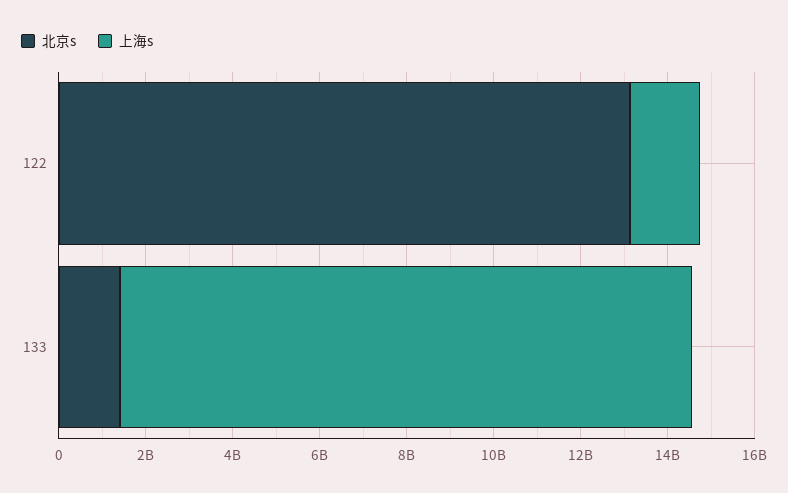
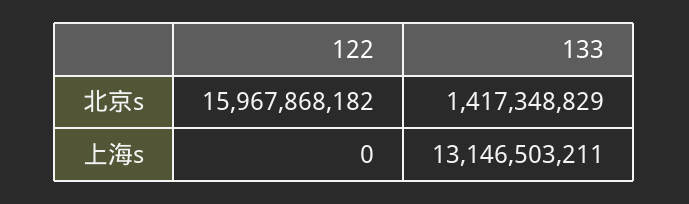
  {
    "北京s": {
-     "122": 13000000000,
+     "122": 15967868182,
      "133": 1417348829
    },
    "上海s": {
-     "122": 1500000000,
+     "122": 0,
      "133": 13146503211
    }
  }

